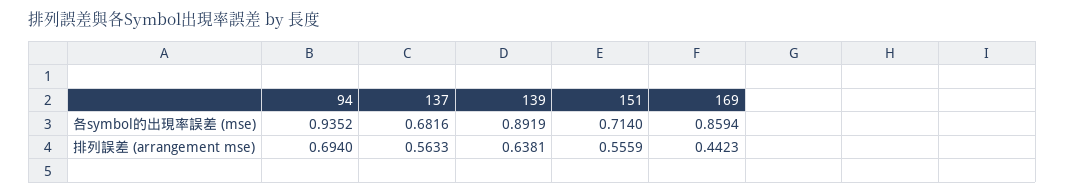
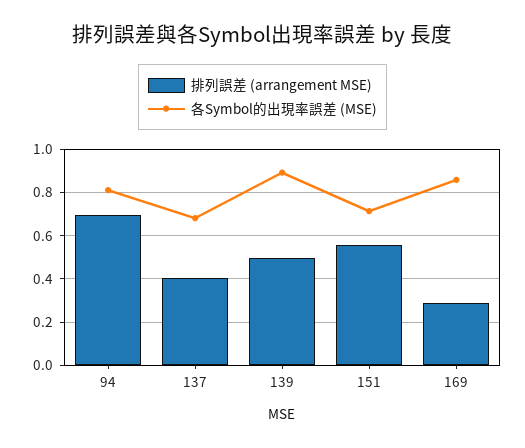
  {
    "各symbol的出現率誤差 (mse)": {
-     "94": 0.9352,
+     "94": 0.8,
      "137": 0.6816,
      "139": 0.8919,
      "151": 0.714,
      "169": 0.8594
    },
    "排列誤差 (arrangement mse)": {
      "94": 0.694,
-     "137": 0.5633,
+     "137": 0.4,
-     "139": 0.6381,
+     "139": 0.5,
      "151": 0.5559,
-     "169": 0.4423
+     "169": 0.3
    }
  }

